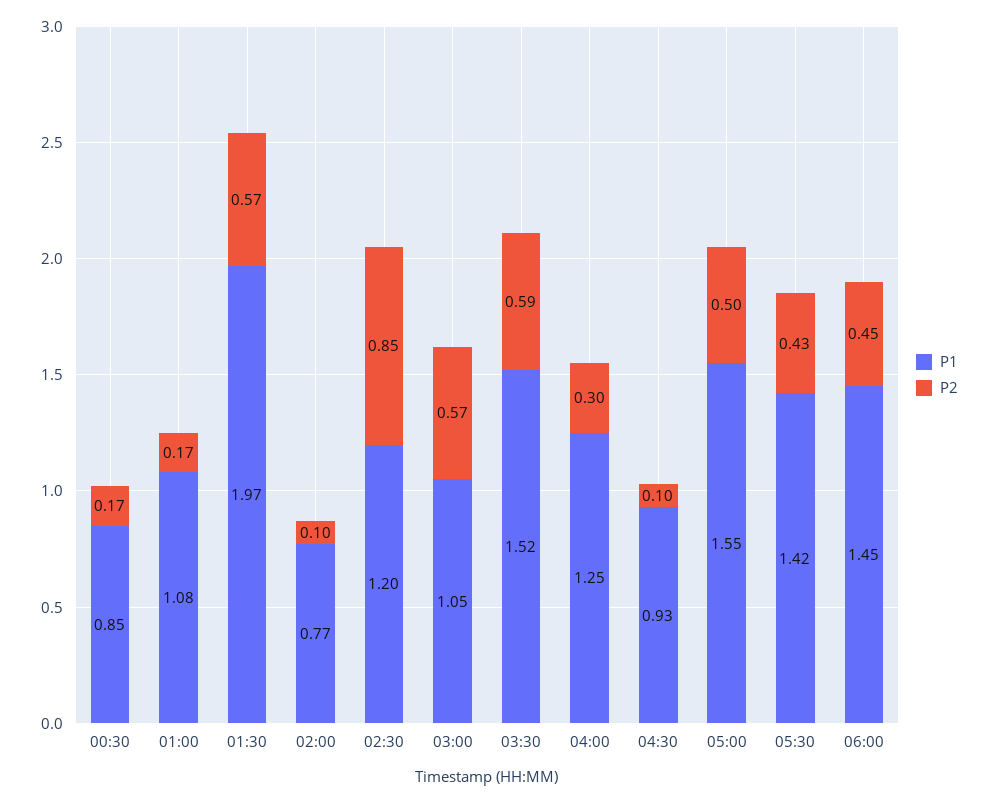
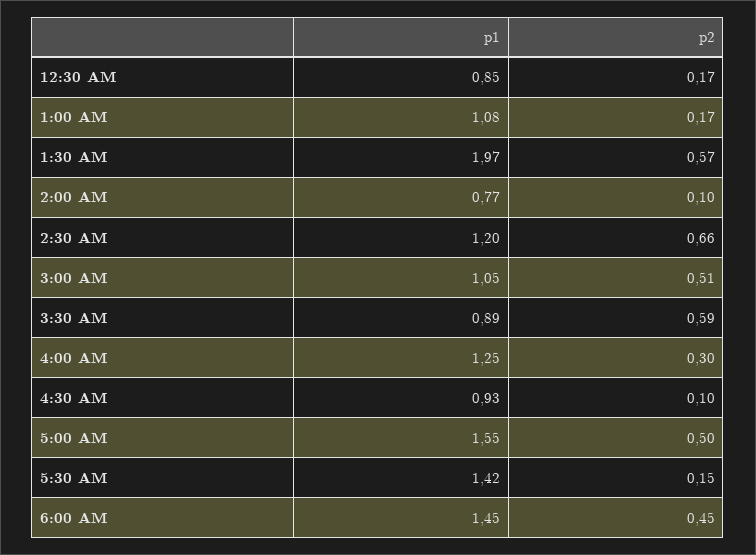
  {
    "P1": {
      "00:30": 0.85,
      "01:00": 1.08,
      "01:30": 1.97,
      "02:00": 0.77,
      "02:30": 1.2,
      "03:00": 1.05,
-     "03:30": 1.52,
+     "03:30": 0.89,
      "04:00": 1.25,
      "04:30": 0.93,
      "05:00": 1.55,
      "05:30": 1.42,
      "06:00": 1.45
    },
    "P2": {
      "00:30": 0.17,
      "01:00": 0.17,
      "01:30": 0.57,
      "02:00": 0.1,
-     "02:30": 0.85,
+     "02:30": 0.66,
-     "03:00": 0.57,
+     "03:00": 0.51,
      "03:30": 0.59,
      "04:00": 0.3,
      "04:30": 0.1,
      "05:00": 0.5,
-     "05:30": 0.43,
+     "05:30": 0.15,
      "06:00": 0.45
    }
  }

